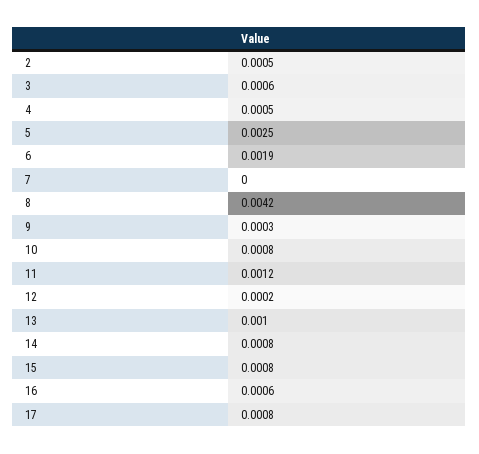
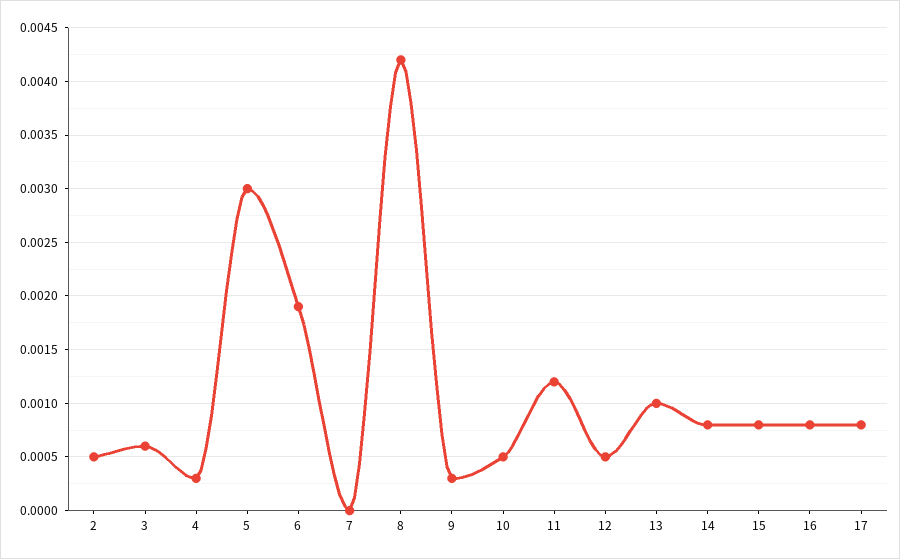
  {
    "2": 0.0005,
    "3": 0.0006,
-   "4": 0.0005,
+   "4": 0.0003,
-   "5": 0.0025,
+   "5": 0.003,
    "6": 0.0019,
    "7": 0,
    "8": 0.0042,
    "9": 0.0003,
-   "10": 0.0008,
+   "10": 0.0005,
    "11": 0.0012,
-   "12": 0.0002,
+   "12": 0.0005,
    "13": 0.001,
    "14": 0.0008,
    "15": 0.0008,
-   "16": 0.0006,
+   "16": 0.0008,
    "17": 0.0008
  }

